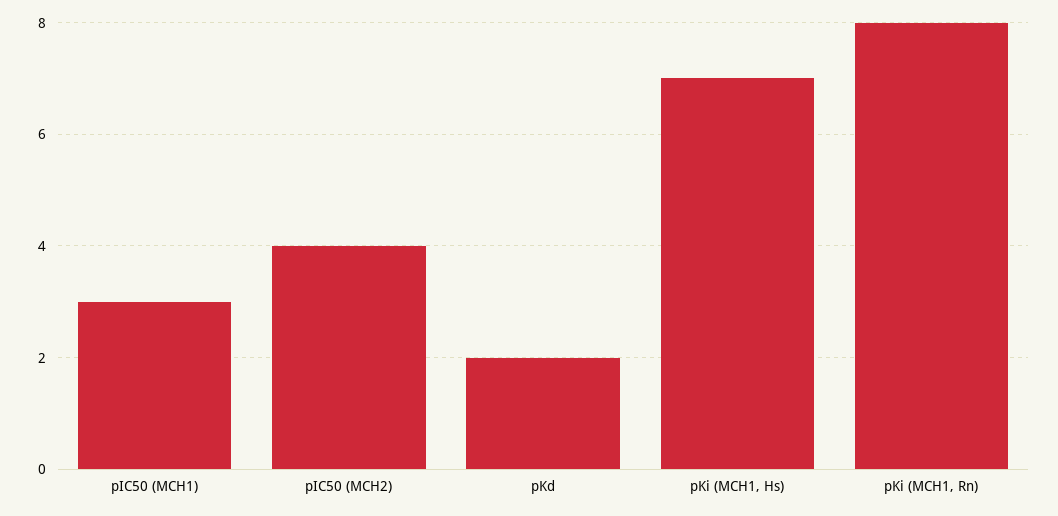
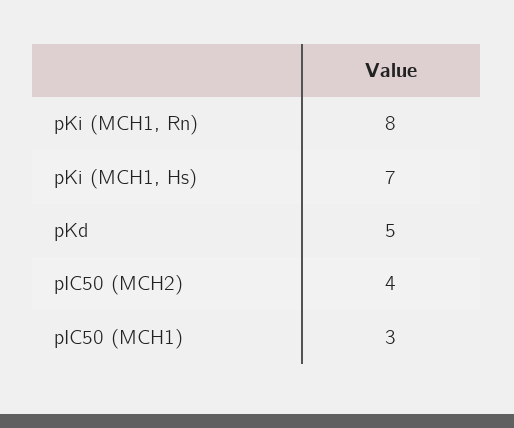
  {
    "pIC50 (MCH1)": 3,
    "pIC50 (MCH2)": 4,
-   "pKd": 2,
+   "pKd": 5,
    "pKi (MCH1, Hs)": 7,
    "pKi (MCH1, Rn)": 8
  }

